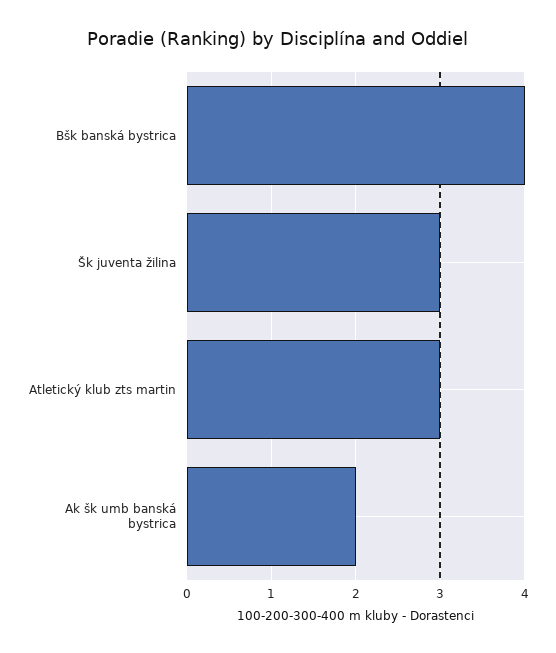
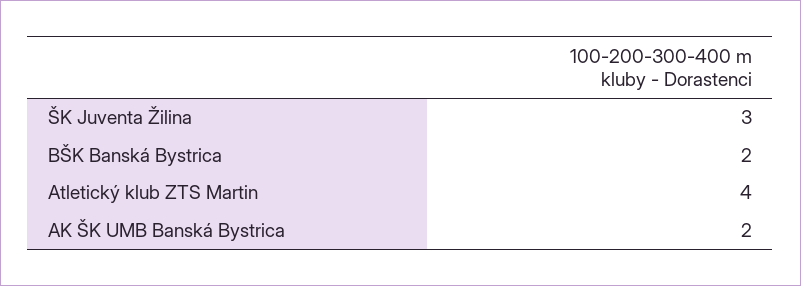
  {
-   "Bšk banská bystrica": 4,
+   "Bšk banská bystrica": 2,
    "Šk juventa žilina": 3,
-   "Atletický klub zts martin": 3,
+   "Atletický klub zts martin": 4,
    "Ak šk umb banská bystrica": 2
  }

